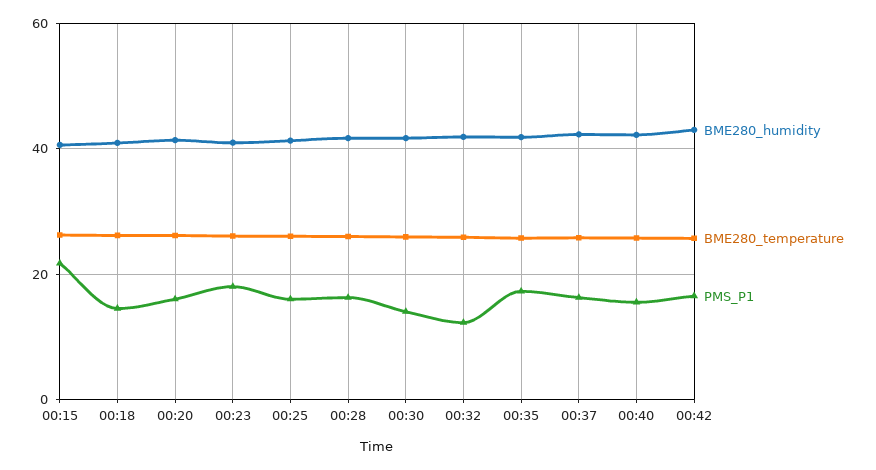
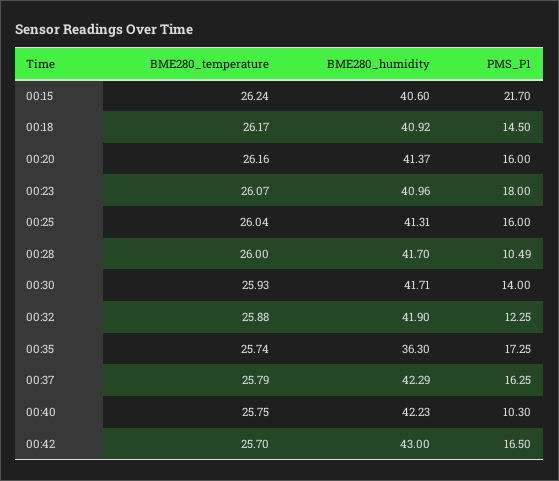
  {
    "BME280_humidity": {
      "00:15": 40.6,
      "00:18": 40.92,
      "00:20": 41.37,
      "00:23": 40.96,
      "00:25": 41.31,
      "00:28": 41.7,
      "00:30": 41.71,
      "00:32": 41.9,
-     "00:35": 42,
+     "00:35": 36.3,
      "00:37": 42.29,
      "00:40": 42.23,
      "00:42": 43
    },
    "BME280_temperature": {
      "00:15": 26.24,
      "00:18": 26.17,
      "00:20": 26.16,
      "00:23": 26.07,
      "00:25": 26.04,
      "00:28": 26,
      "00:30": 25.93,
      "00:32": 25.88,
      "00:35": 25.74,
      "00:37": 25.79,
      "00:40": 25.75,
      "00:42": 25.7
    },
    "PMS_P1": {
      "00:15": 21.7,
      "00:18": 14.5,
      "00:20": 16,
      "00:23": 18,
      "00:25": 16,
-     "00:28": 16,
+     "00:28": 10.49,
      "00:30": 14,
      "00:32": 12.25,
      "00:35": 17.25,
      "00:37": 16.25,
-     "00:40": 16,
+     "00:40": 10.3,
      "00:42": 16.5
    }
  }

